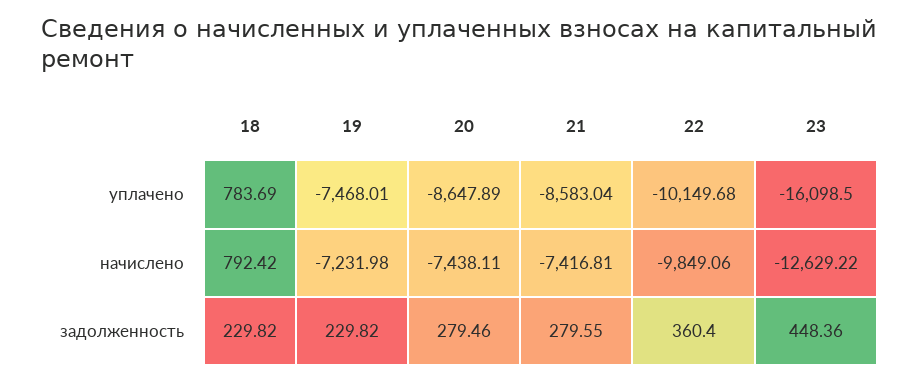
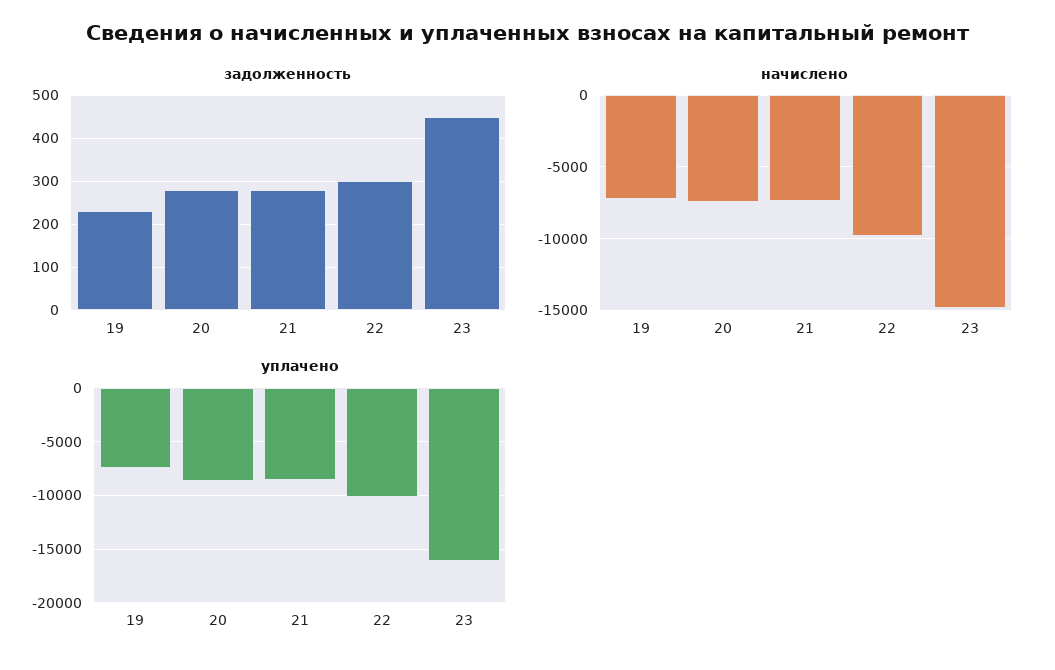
  {
    "уплачено": {
-     "18": 783.69,
      "19": -7468.01,
      "20": -8647.89,
      "21": -8583.04,
      "22": -10149.68,
      "23": -16098.5
    },
    "начислено": {
-     "18": 792.42,
      "19": -7231.98,
      "20": -7438.11,
      "21": -7416.81,
      "22": -9849.06,
-     "23": -12629.22
+     "23": -15000
    },
    "задолженность": {
-     "18": 229.82,
      "19": 229.82,
      "20": 279.46,
      "21": 279.55,
-     "22": 360.4,
+     "22": 300,
      "23": 448.36
    }
  }

